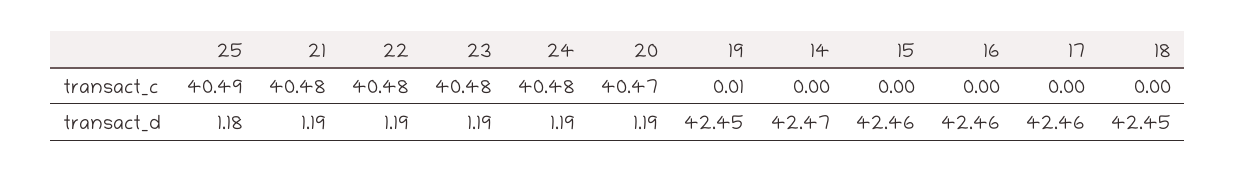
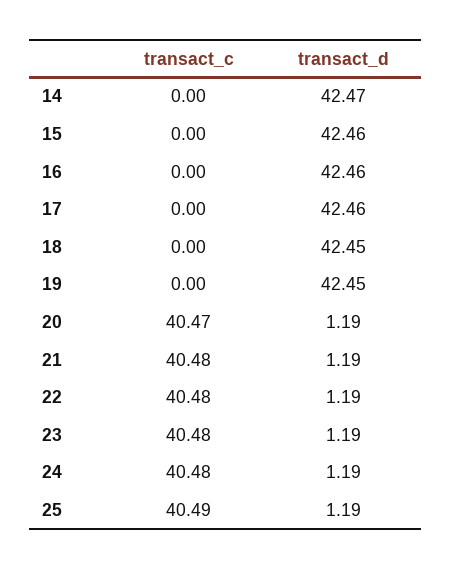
  {
    "25": {
      "transact_c": 40.49,
-     "transact_d": 1.18
+     "transact_d": 1.19
    },
    "21": {
      "transact_c": 40.48,
      "transact_d": 1.19
    },
    "22": {
      "transact_c": 40.48,
      "transact_d": 1.19
    },
    "23": {
      "transact_c": 40.48,
      "transact_d": 1.19
    },
    "24": {
      "transact_c": 40.48,
      "transact_d": 1.19
    },
    "20": {
      "transact_c": 40.47,
      "transact_d": 1.19
    },
    "19": {
-     "transact_c": 0.01,
+     "transact_c": 0,
      "transact_d": 42.45
    },
    "14": {
      "transact_c": 0,
      "transact_d": 42.47
    },
    "15": {
      "transact_c": 0,
      "transact_d": 42.46
    },
    "16": {
      "transact_c": 0,
      "transact_d": 42.46
    },
    "17": {
      "transact_c": 0,
      "transact_d": 42.46
    },
    "18": {
      "transact_c": 0,
      "transact_d": 42.45
    }
  }

